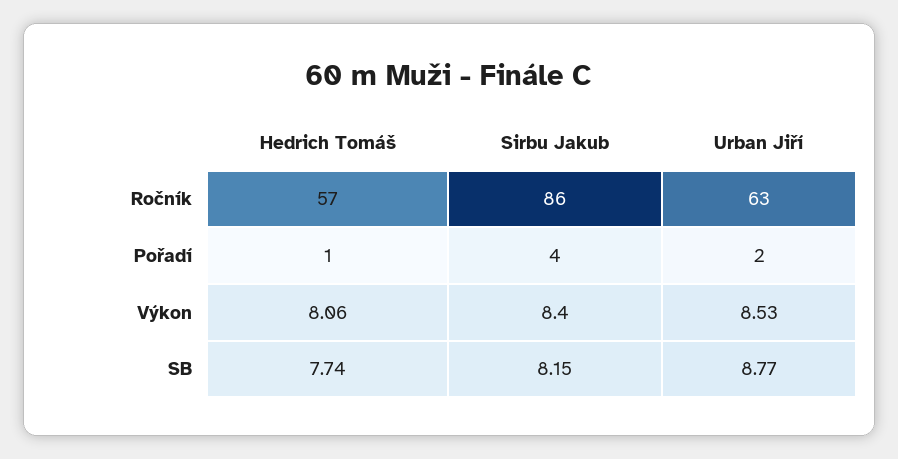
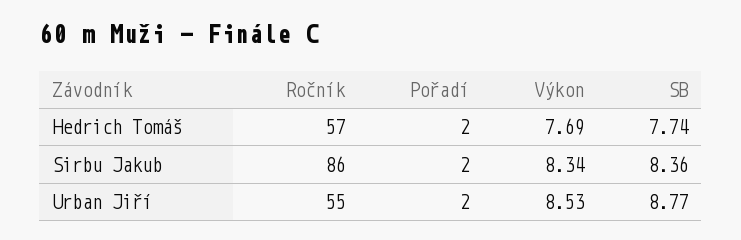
  {
    "Hedrich Tomáš": {
      "Ročník": 57,
-     "Pořadí": 1,
+     "Pořadí": 2,
-     "Výkon": 8.06,
+     "Výkon": 7.69,
      "SB": 7.74
    },
    "Sirbu Jakub": {
      "Ročník": 86,
-     "Pořadí": 4,
+     "Pořadí": 2,
-     "Výkon": 8.4,
+     "Výkon": 8.34,
-     "SB": 8.15
+     "SB": 8.36
    },
    "Urban Jiří": {
-     "Ročník": 63,
+     "Ročník": 55,
      "Pořadí": 2,
      "Výkon": 8.53,
      "SB": 8.77
    }
  }

